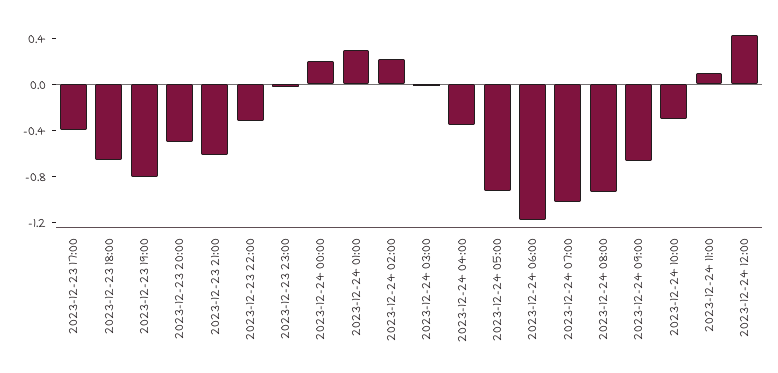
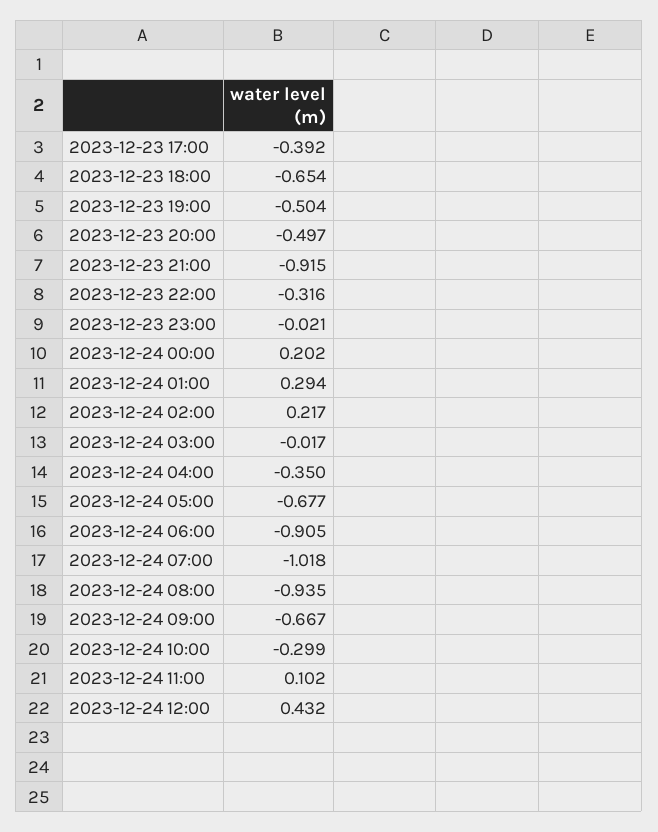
  {
    "2023-12-23 17:00": -0.392,
    "2023-12-23 18:00": -0.654,
-   "2023-12-23 19:00": -0.8,
+   "2023-12-23 19:00": -0.504,
    "2023-12-23 20:00": -0.497,
-   "2023-12-23 21:00": -0.6,
+   "2023-12-23 21:00": -0.915,
    "2023-12-23 22:00": -0.316,
    "2023-12-23 23:00": -0.021,
    "2023-12-24 00:00": 0.202,
    "2023-12-24 01:00": 0.294,
    "2023-12-24 02:00": 0.217,
    "2023-12-24 03:00": -0.017,
    "2023-12-24 04:00": -0.35,
-   "2023-12-24 05:00": -0.9,
+   "2023-12-24 05:00": -0.677,
-   "2023-12-24 06:00": -1.2,
+   "2023-12-24 06:00": -0.905,
    "2023-12-24 07:00": -1.018,
    "2023-12-24 08:00": -0.935,
    "2023-12-24 09:00": -0.667,
    "2023-12-24 10:00": -0.299,
    "2023-12-24 11:00": 0.102,
    "2023-12-24 12:00": 0.432
  }

